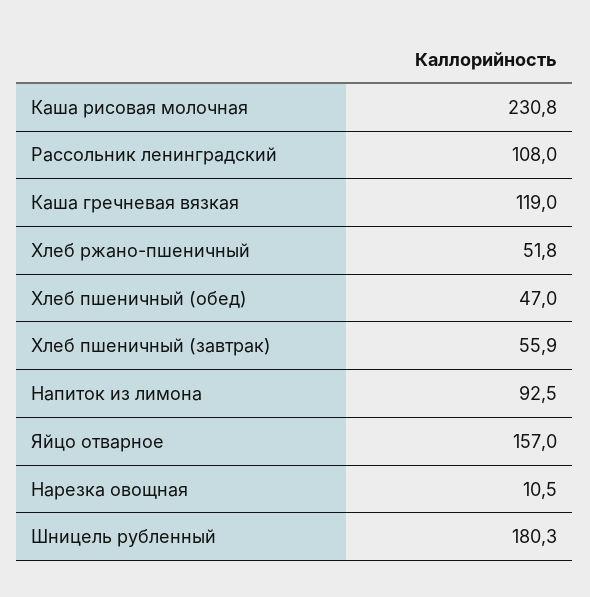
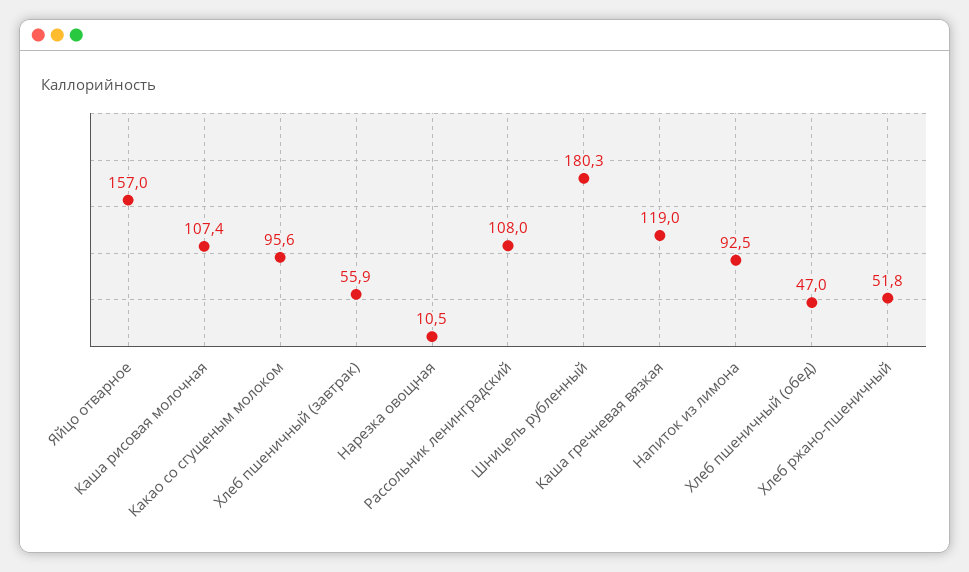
  {
-   "Каша рисовая молочная": 230.8,
+   "Каша рисовая молочная": 107.4,
    "Рассольник ленинградский": 108,
    "Каша гречневая вязкая": 119,
    "Хлеб ржано-пшеничный": 51.8,
    "Хлеб пшеничный (обед)": 47,
    "Хлеб пшеничный (завтрак)": 55.9,
    "Напиток из лимона": 92.5,
    "Яйцо отварное": 157,
    "Нарезка овощная": 10.5,
-   "Шницель рубленный": 180.3
+   "Шницель рубленный": 180.3,
+   "Какао со сгущеным молоком": 95.6
  }

